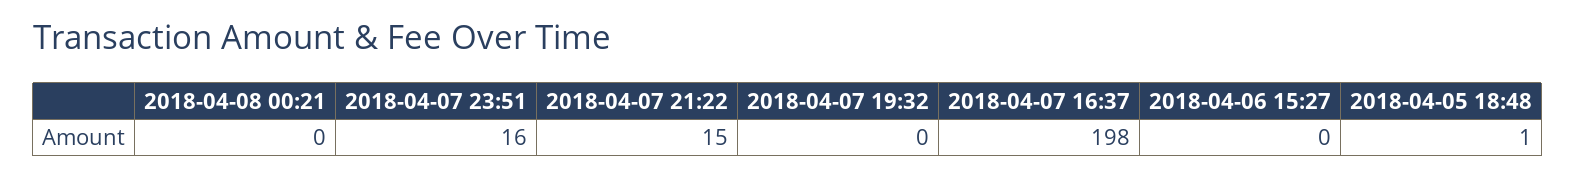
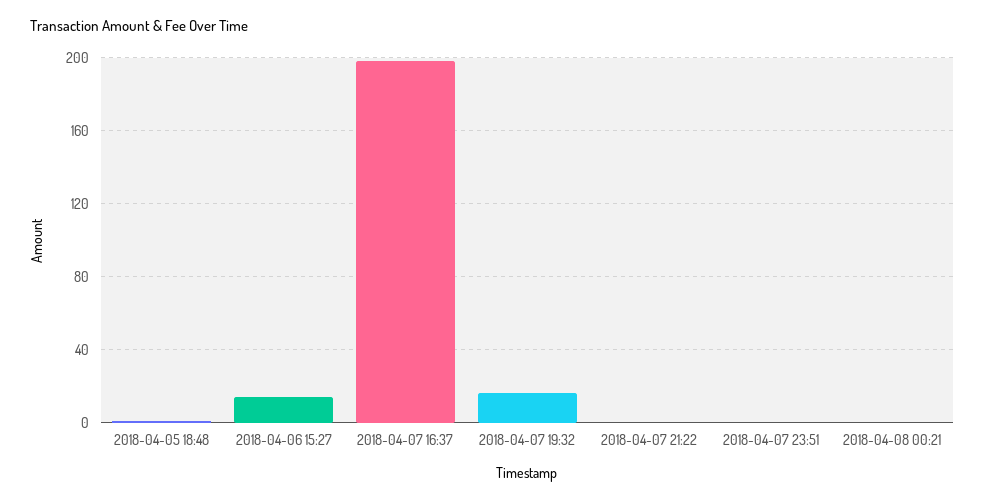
  {
    "2018-04-08 00:21": 0,
-   "2018-04-07 23:51": 16,
+   "2018-04-07 23:51": 0,
-   "2018-04-07 21:22": 15,
+   "2018-04-07 21:22": 0,
-   "2018-04-07 19:32": 0,
+   "2018-04-07 19:32": 15,
    "2018-04-07 16:37": 198,
-   "2018-04-06 15:27": 0,
+   "2018-04-06 15:27": 15,
    "2018-04-05 18:48": 1
  }

